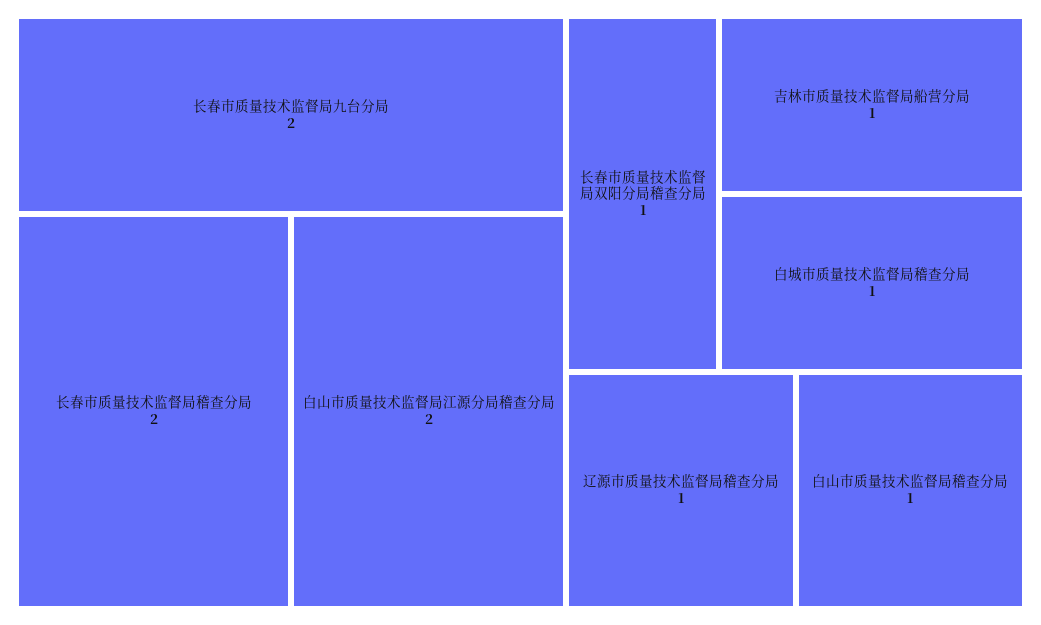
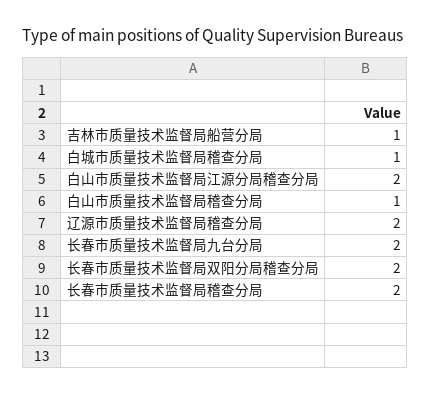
  {
    "长春市质量技术监督局九台分局": 2,
    "长春市质量技术监督局稽查分局": 2,
    "白山市质量技术监督局江源分局稽查分局": 2,
-   "长春市质量技术监督局双阳分局稽查分局": 1,
+   "长春市质量技术监督局双阳分局稽查分局": 2,
    "吉林市质量技术监督局船营分局": 1,
    "白城市质量技术监督局稽查分局": 1,
-   "辽源市质量技术监督局稽查分局": 1,
+   "辽源市质量技术监督局稽查分局": 2,
    "白山市质量技术监督局稽查分局": 1
  }

